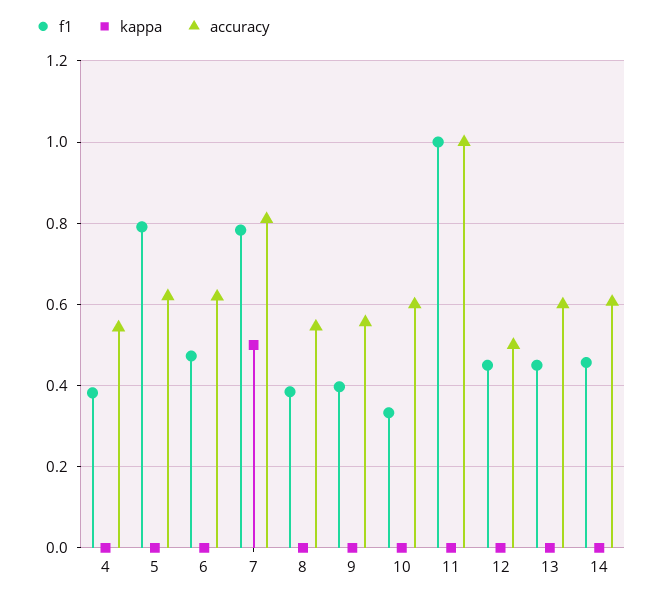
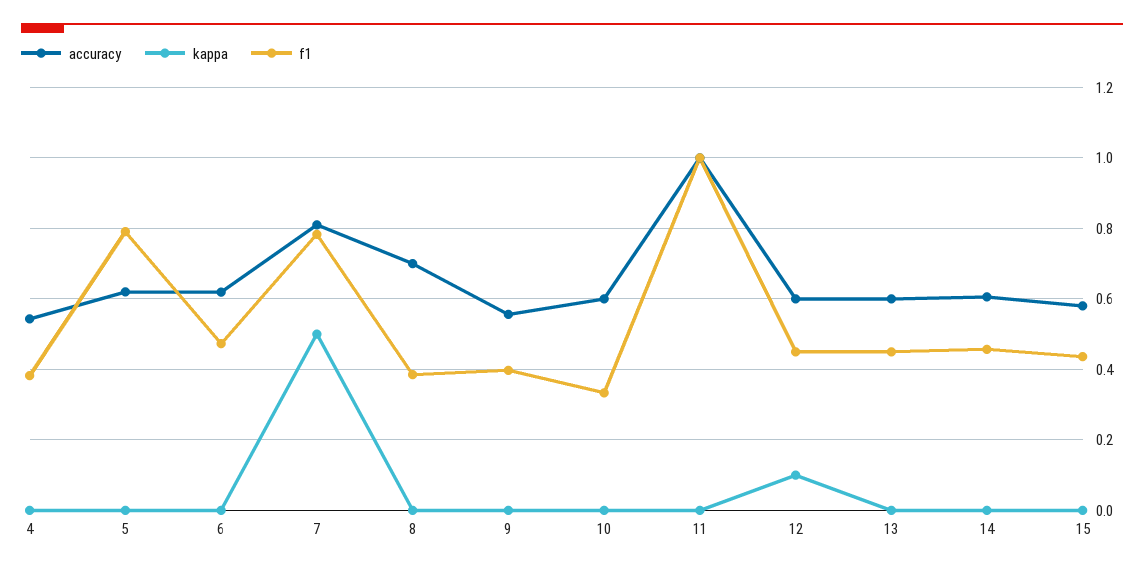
  {
    "f1": {
      "4": 0.38,
      "5": 0.8,
      "6": 0.48,
      "7": 0.78,
      "8": 0.38,
      "9": 0.4,
      "10": 0.34,
      "11": 1,
      "12": 0.46,
      "13": 0.46,
-     "14": 0.46
+     "14": 0.46,
+     "15": 0.44
    },
    "kappa": {
      "4": 0,
      "5": 0,
      "6": 0,
      "7": 0.5,
      "8": 0,
      "9": 0,
      "10": 0,
      "11": 0,
-     "12": 0,
+     "12": 0.1,
      "13": 0,
-     "14": 0
+     "14": 0,
+     "15": 0
    },
    "accuracy": {
      "4": 0.54,
      "5": 0.62,
      "6": 0.62,
      "7": 0.82,
-     "8": 0.54,
+     "8": 0.7,
      "9": 0.56,
      "10": 0.6,
      "11": 1,
-     "12": 0.5,
+     "12": 0.6,
      "13": 0.6,
-     "14": 0.6
+     "14": 0.6,
+     "15": 0.58
    }
  }

